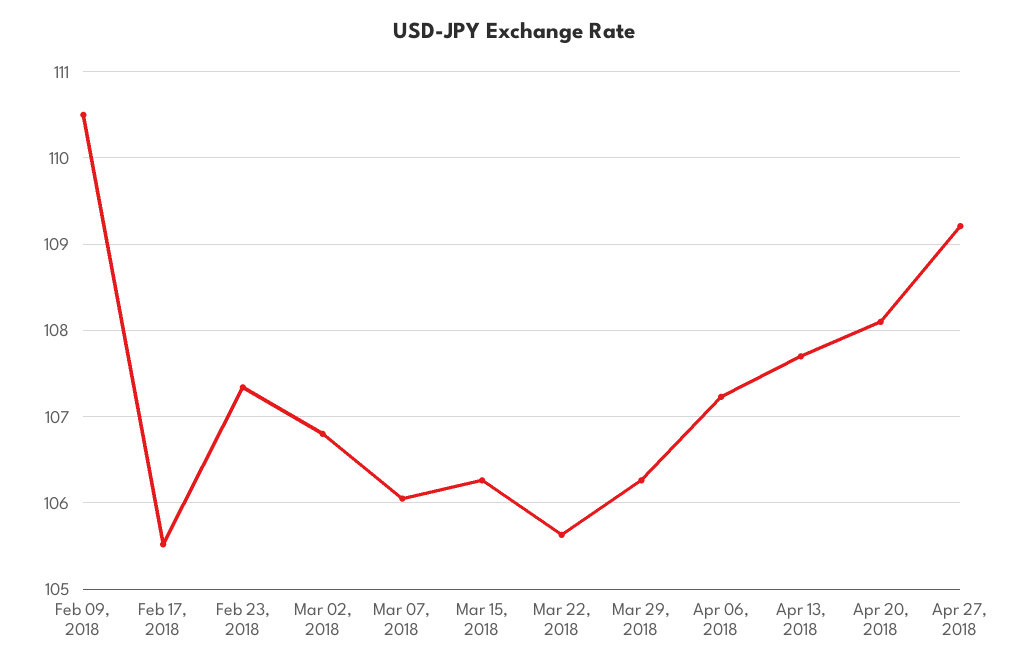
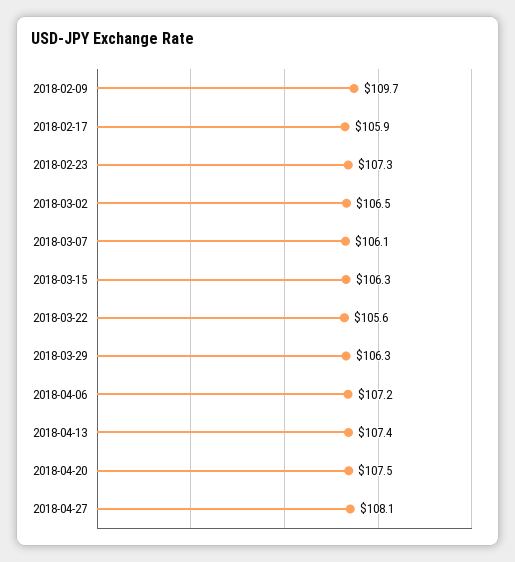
  {
-   "Feb 09, 2018": 110.5,
+   "Feb 09, 2018": 109.7,
-   "Feb 17, 2018": 105.5,
+   "Feb 17, 2018": 105.9,
    "Feb 23, 2018": 107.3,
-   "Mar 02, 2018": 106.8,
+   "Mar 02, 2018": 106.5,
    "Mar 07, 2018": 106.1,
    "Mar 15, 2018": 106.3,
    "Mar 22, 2018": 105.6,
    "Mar 29, 2018": 106.3,
    "Apr 06, 2018": 107.2,
-   "Apr 13, 2018": 107.7,
+   "Apr 13, 2018": 107.4,
-   "Apr 20, 2018": 108.1,
+   "Apr 20, 2018": 107.5,
-   "Apr 27, 2018": 109.2
+   "Apr 27, 2018": 108.1
  }

